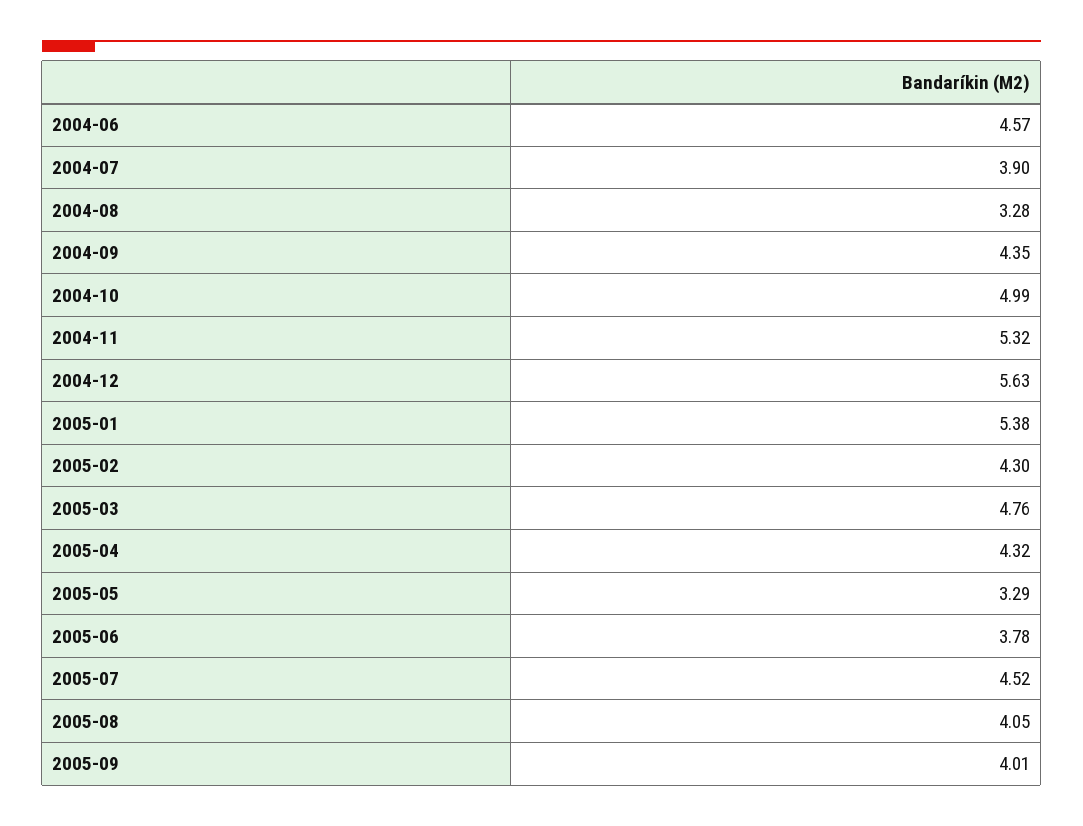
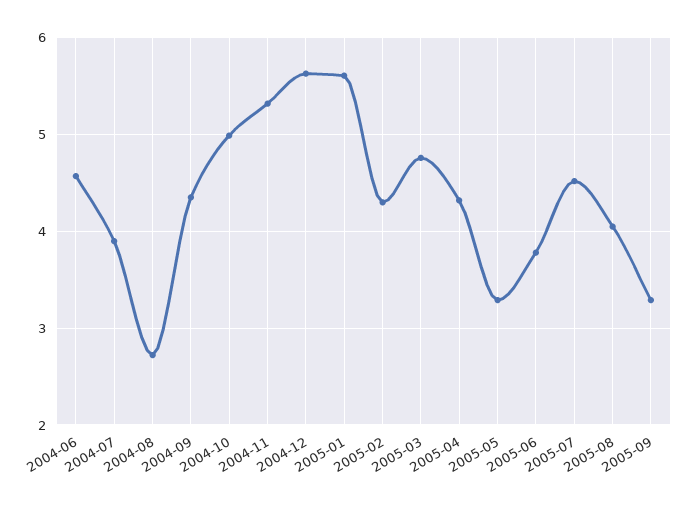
  {
    "2004-06": 4.57,
    "2004-07": 3.9,
-   "2004-08": 3.28,
+   "2004-08": 2.7,
    "2004-09": 4.35,
    "2004-10": 4.99,
    "2004-11": 5.32,
    "2004-12": 5.63,
-   "2005-01": 5.38,
+   "2005-01": 5.6,
    "2005-02": 4.3,
    "2005-03": 4.76,
    "2005-04": 4.32,
    "2005-05": 3.29,
    "2005-06": 3.78,
    "2005-07": 4.52,
    "2005-08": 4.05,
-   "2005-09": 4.01
+   "2005-09": 3.3
  }

